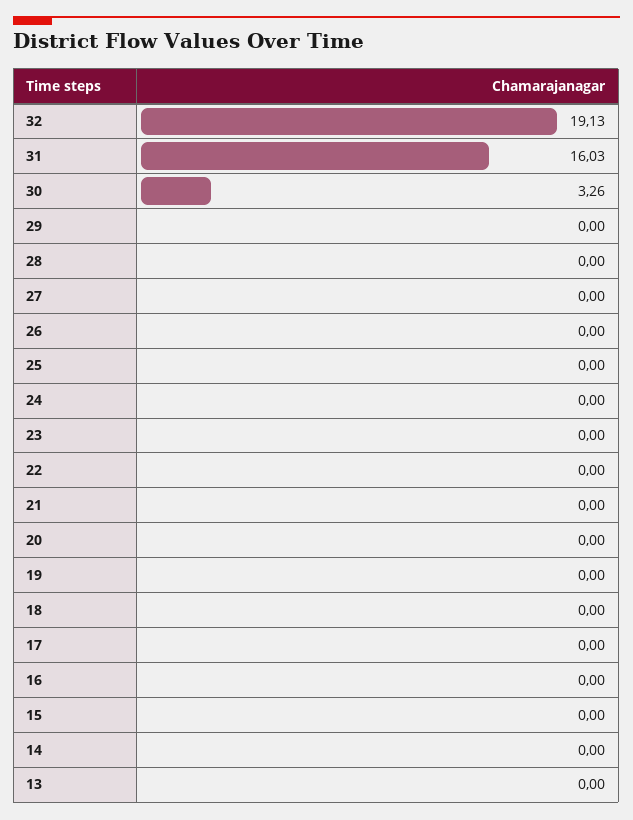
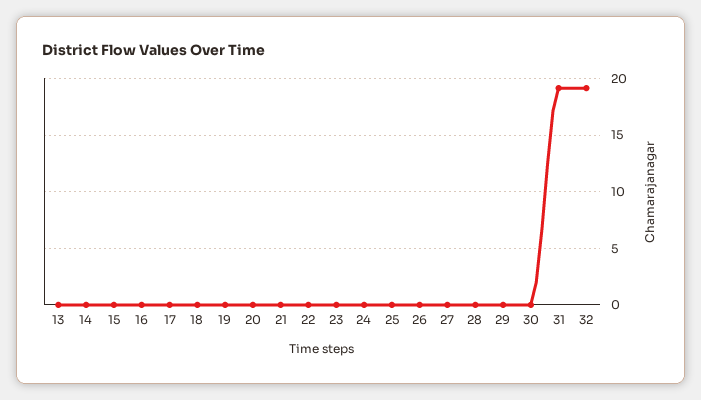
  {
    "32": 19.13,
-   "31": 16.03,
+   "31": 19,
-   "30": 3.26,
+   "30": 0,
    "29": 0,
    "28": 0,
    "27": 0,
    "26": 0,
    "25": 0,
    "24": 0,
    "23": 0,
    "22": 0,
    "21": 0,
    "20": 0,
    "19": 0,
    "18": 0,
    "17": 0,
    "16": 0,
    "15": 0,
    "14": 0,
    "13": 0
  }

